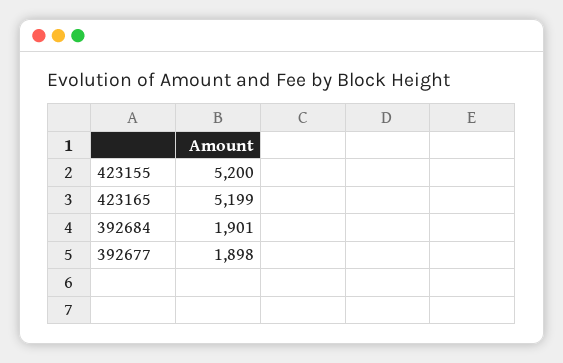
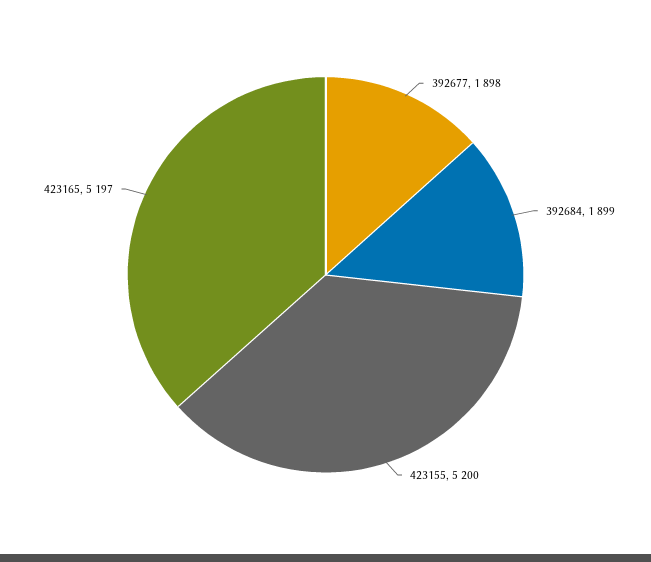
  {
    "423155": 5200,
-   "423165": 5199,
+   "423165": 5197,
-   "392684": 1901,
+   "392684": 1899,
    "392677": 1898
  }

